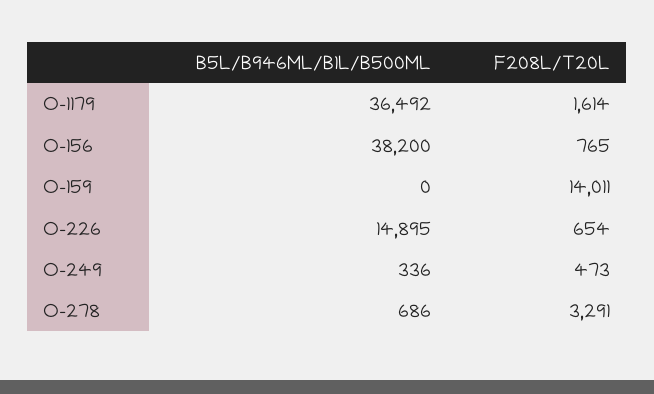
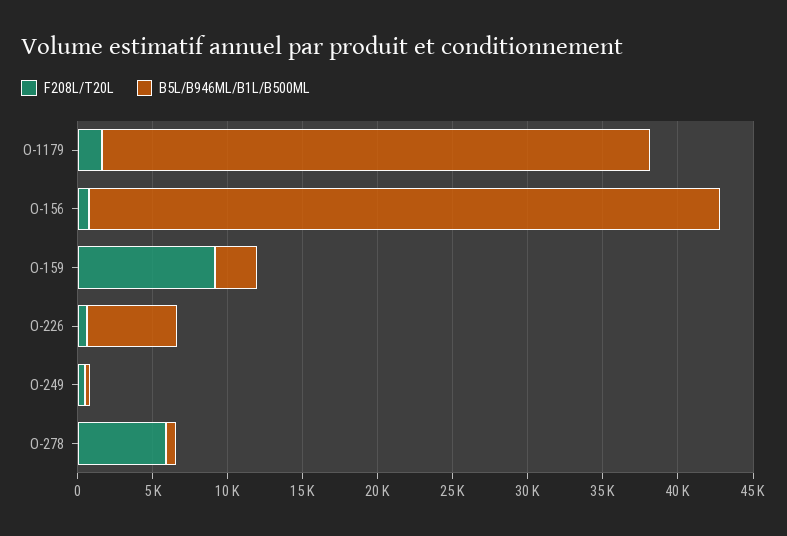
  {
    "B5L/B946ML/B1L/B500ML": {
      "O-1179": 36492,
-     "O-156": 38200,
+     "O-156": 42000,
-     "O-159": 0,
+     "O-159": 3000,
-     "O-226": 14895,
+     "O-226": 6000,
      "O-249": 336,
      "O-278": 686
    },
    "F208L/T20L": {
      "O-1179": 1614,
      "O-156": 765,
-     "O-159": 14011,
+     "O-159": 9000,
      "O-226": 654,
      "O-249": 473,
-     "O-278": 3291
+     "O-278": 6000
    }
  }

